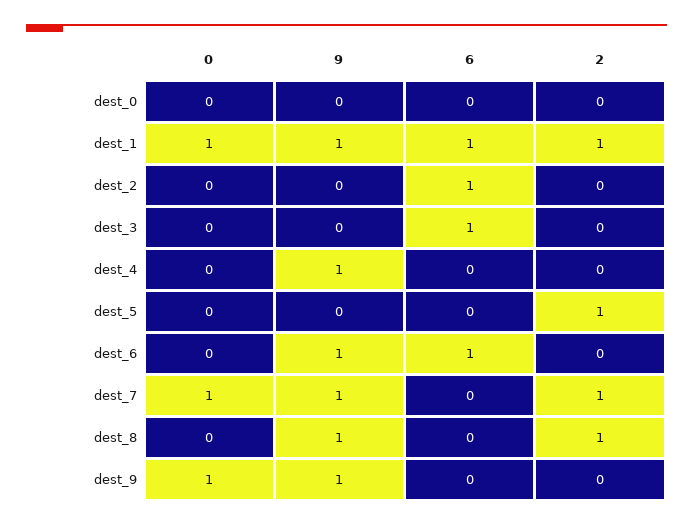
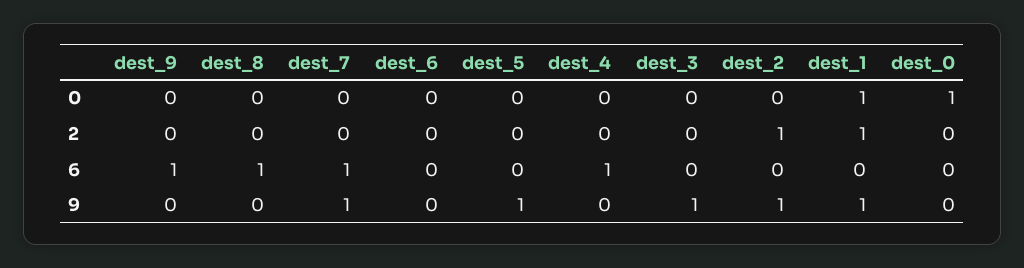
  {
    "0": {
-     "dest_0": 0,
+     "dest_0": 1,
      "dest_1": 1,
      "dest_2": 0,
      "dest_3": 0,
      "dest_4": 0,
      "dest_5": 0,
      "dest_6": 0,
-     "dest_7": 1,
+     "dest_7": 0,
      "dest_8": 0,
-     "dest_9": 1
+     "dest_9": 0
    },
    "9": {
      "dest_0": 0,
      "dest_1": 1,
-     "dest_2": 0,
+     "dest_2": 1,
-     "dest_3": 0,
+     "dest_3": 1,
-     "dest_4": 1,
+     "dest_4": 0,
-     "dest_5": 0,
+     "dest_5": 1,
-     "dest_6": 1,
+     "dest_6": 0,
      "dest_7": 1,
-     "dest_8": 1,
+     "dest_8": 0,
-     "dest_9": 1
+     "dest_9": 0
    },
    "6": {
      "dest_0": 0,
-     "dest_1": 1,
+     "dest_1": 0,
-     "dest_2": 1,
+     "dest_2": 0,
-     "dest_3": 1,
+     "dest_3": 0,
-     "dest_4": 0,
+     "dest_4": 1,
      "dest_5": 0,
-     "dest_6": 1,
+     "dest_6": 0,
-     "dest_7": 0,
+     "dest_7": 1,
-     "dest_8": 0,
+     "dest_8": 1,
-     "dest_9": 0
+     "dest_9": 1
    },
    "2": {
      "dest_0": 0,
      "dest_1": 1,
-     "dest_2": 0,
+     "dest_2": 1,
      "dest_3": 0,
      "dest_4": 0,
-     "dest_5": 1,
+     "dest_5": 0,
      "dest_6": 0,
-     "dest_7": 1,
+     "dest_7": 0,
-     "dest_8": 1,
+     "dest_8": 0,
      "dest_9": 0
    }
  }

